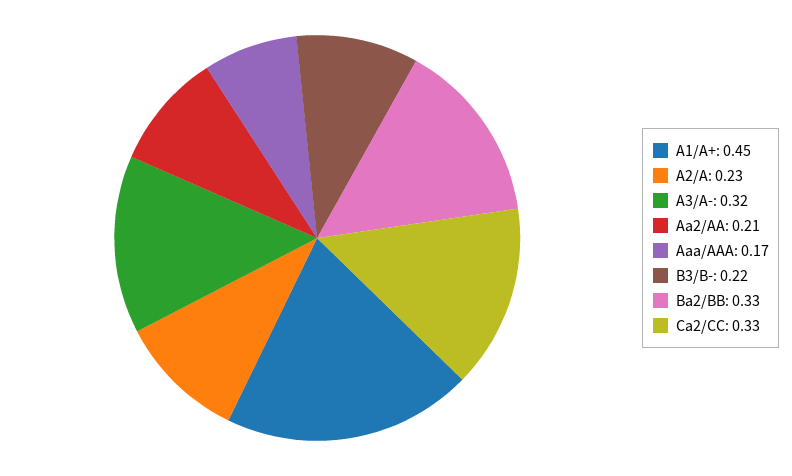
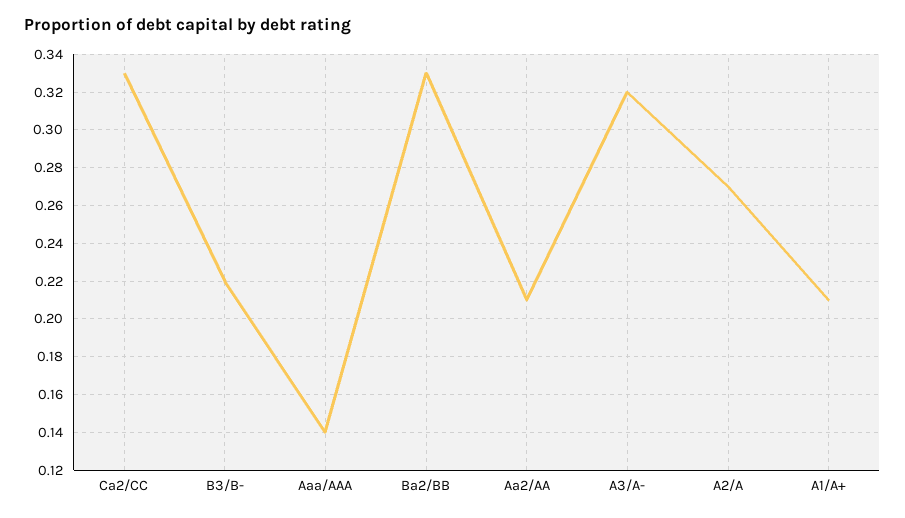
  {
-   "A1/A+": 0.45,
+   "A1/A+": 0.21,
-   "A2/A": 0.23,
+   "A2/A": 0.27,
    "A3/A-": 0.32,
    "Aa2/AA": 0.21,
-   "Aaa/AAA": 0.17,
+   "Aaa/AAA": 0.14,
    "B3/B-": 0.22,
    "Ba2/BB": 0.33,
    "Ca2/CC": 0.33
  }

